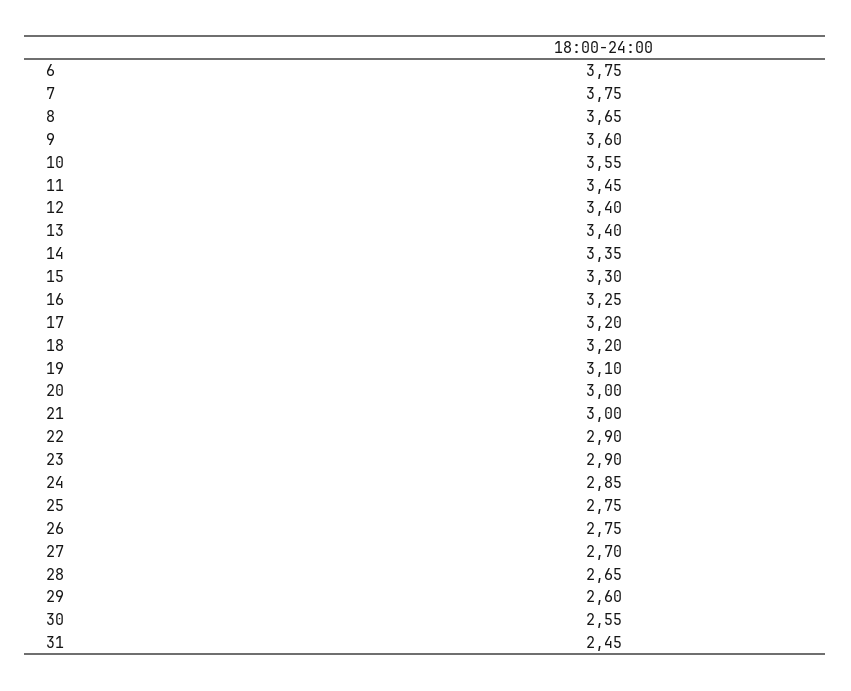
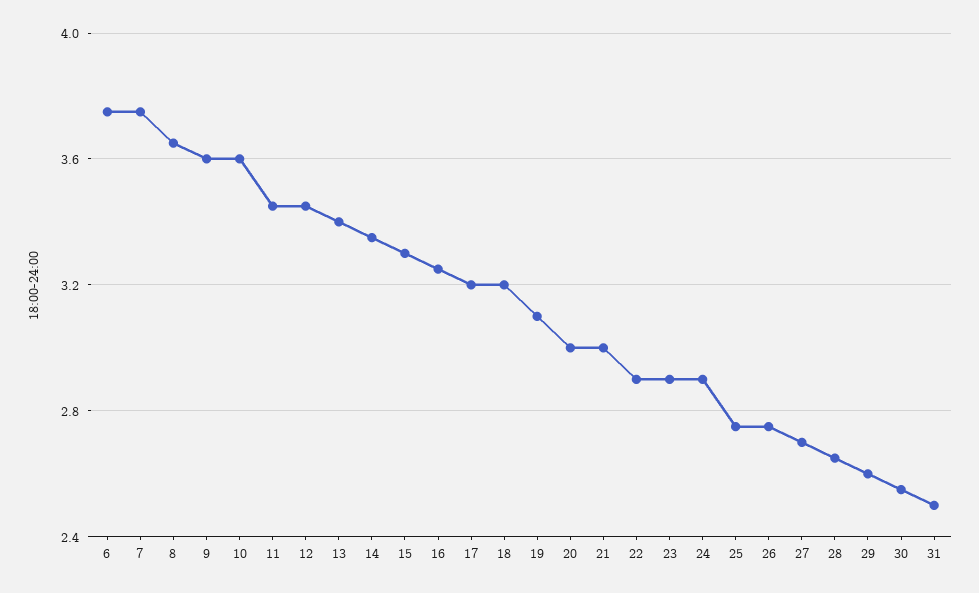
  {
    "6": 3.75,
    "7": 3.75,
    "8": 3.65,
    "9": 3.6,
-   "10": 3.55,
+   "10": 3.6,
    "11": 3.45,
-   "12": 3.4,
+   "12": 3.45,
    "13": 3.4,
    "14": 3.35,
    "15": 3.3,
    "16": 3.25,
    "17": 3.2,
    "18": 3.2,
    "19": 3.1,
    "20": 3,
    "21": 3,
    "22": 2.9,
    "23": 2.9,
-   "24": 2.85,
+   "24": 2.9,
    "25": 2.75,
    "26": 2.75,
    "27": 2.7,
    "28": 2.65,
    "29": 2.6,
    "30": 2.55,
-   "31": 2.45
+   "31": 2.5
  }

